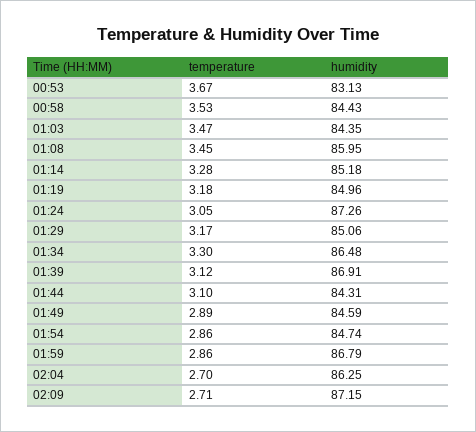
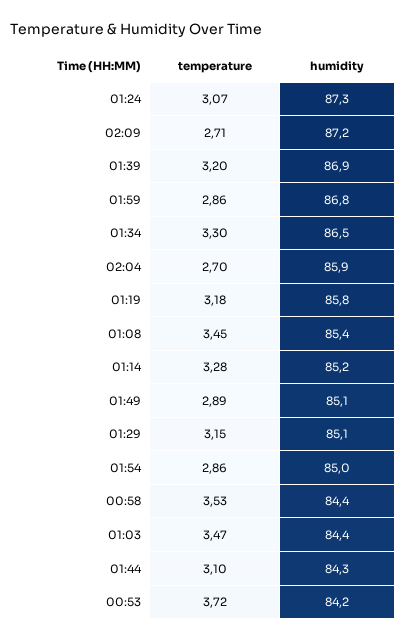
  {
    "temperature": {
-     "00:53": 3.67,
+     "00:53": 3.72,
      "00:58": 3.53,
      "01:03": 3.47,
      "01:08": 3.45,
      "01:14": 3.28,
      "01:19": 3.18,
-     "01:24": 3.05,
+     "01:24": 3.07,
-     "01:29": 3.17,
+     "01:29": 3.15,
      "01:34": 3.3,
-     "01:39": 3.12,
+     "01:39": 3.2,
      "01:44": 3.1,
      "01:49": 2.89,
      "01:54": 2.86,
      "01:59": 2.86,
      "02:04": 2.7,
      "02:09": 2.71
    },
    "humidity": {
-     "00:53": 83.13,
+     "00:53": 84.2,
      "00:58": 84.43,
      "01:03": 84.35,
-     "01:08": 85.95,
+     "01:08": 85.4,
      "01:14": 85.18,
-     "01:19": 84.96,
+     "01:19": 85.8,
      "01:24": 87.26,
      "01:29": 85.06,
      "01:34": 86.48,
      "01:39": 86.91,
      "01:44": 84.31,
-     "01:49": 84.59,
+     "01:49": 85.1,
-     "01:54": 84.74,
+     "01:54": 85,
      "01:59": 86.79,
-     "02:04": 86.25,
+     "02:04": 85.9,
      "02:09": 87.15
    }
  }

